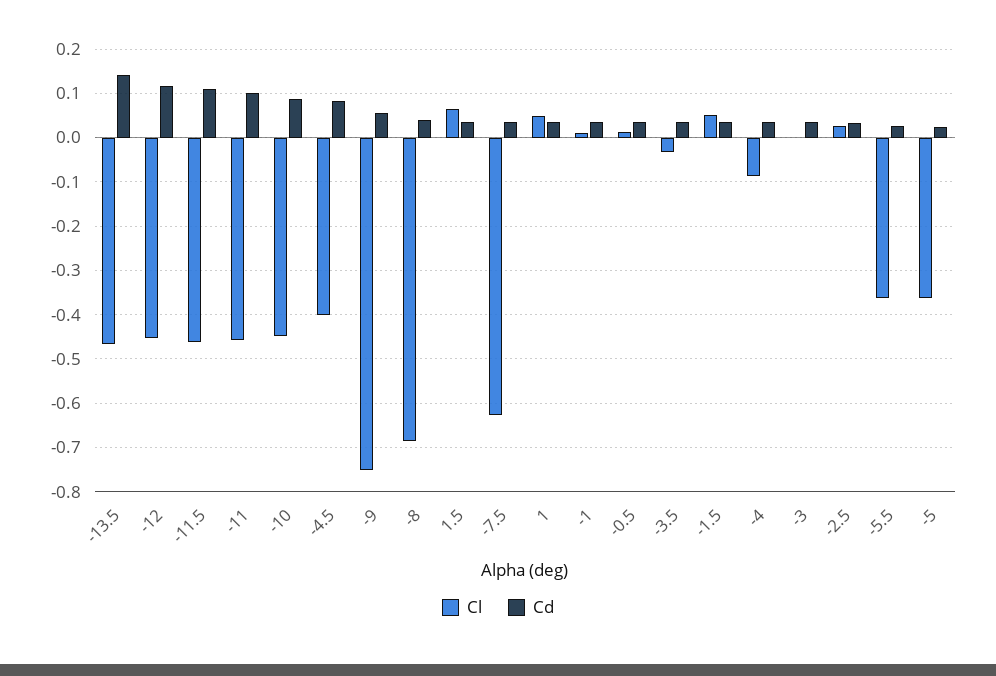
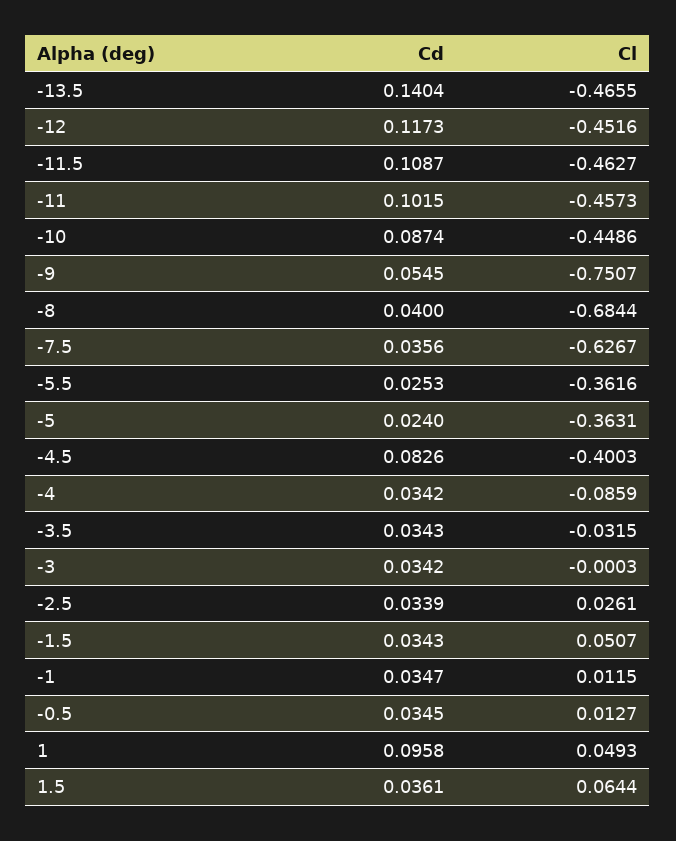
  {
    "Cl": {
      "-13.5": -0.4655,
      "-12": -0.4516,
      "-11.5": -0.4627,
      "-11": -0.4573,
      "-10": -0.4486,
      "-4.5": -0.4003,
      "-9": -0.7507,
      "-8": -0.6844,
      "1.5": 0.0644,
      "-7.5": -0.6267,
      "1": 0.0493,
      "-1": 0.0115,
      "-0.5": 0.0127,
      "-3.5": -0.0315,
      "-1.5": 0.0507,
      "-4": -0.0859,
      "-3": -0.0003,
      "-2.5": 0.0261,
      "-5.5": -0.3616,
      "-5": -0.3631
    },
    "Cd": {
      "-13.5": 0.1404,
      "-12": 0.1173,
      "-11.5": 0.1087,
      "-11": 0.1015,
      "-10": 0.0874,
      "-4.5": 0.0826,
      "-9": 0.0545,
      "-8": 0.04,
      "1.5": 0.0361,
      "-7.5": 0.0356,
-     "1": 0.04,
+     "1": 0.0958,
      "-1": 0.0347,
      "-0.5": 0.0345,
      "-3.5": 0.0343,
      "-1.5": 0.0343,
      "-4": 0.0342,
      "-3": 0.0342,
      "-2.5": 0.0339,
      "-5.5": 0.0253,
      "-5": 0.024
    }
  }

